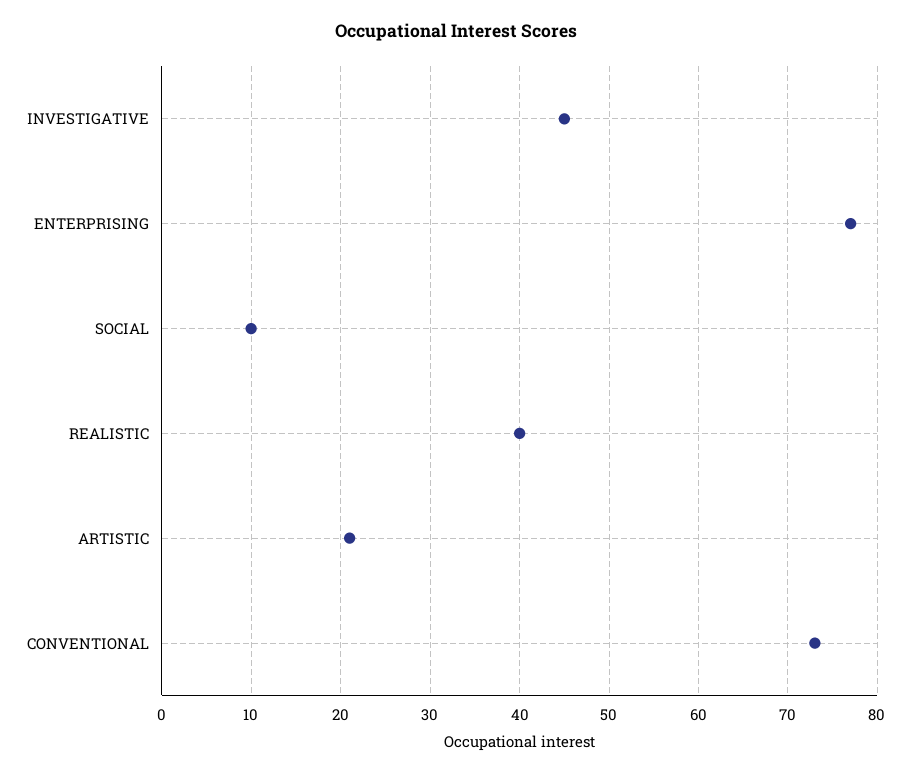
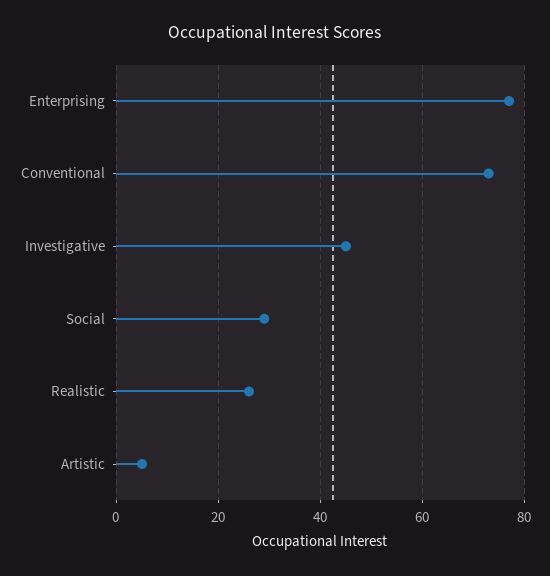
  {
    "INVESTIGATIVE": 45,
    "ENTERPRISING": 77,
-   "SOCIAL": 10,
+   "SOCIAL": 30,
-   "REALISTIC": 40,
+   "REALISTIC": 25,
-   "ARTISTIC": 21,
+   "ARTISTIC": 5,
    "CONVENTIONAL": 73
  }

